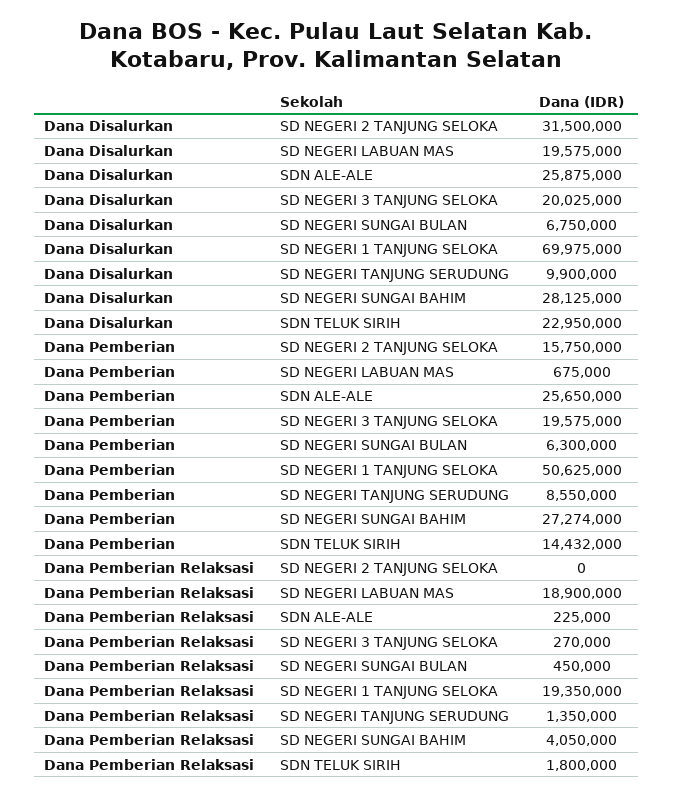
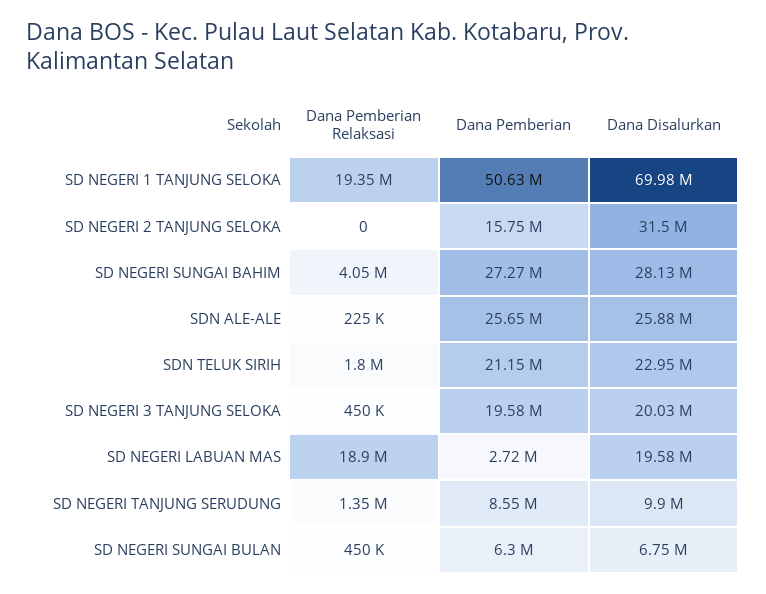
  {
    "Dana Disalurkan": {
      "SD NEGERI 2 TANJUNG SELOKA": 31500000,
      "SD NEGERI LABUAN MAS": 19575000,
      "SDN ALE-ALE": 25875000,
      "SD NEGERI 3 TANJUNG SELOKA": 20025000,
      "SD NEGERI SUNGAI BULAN": 6750000,
      "SD NEGERI 1 TANJUNG SELOKA": 69975000,
      "SD NEGERI TANJUNG SERUDUNG": 9900000,
      "SD NEGERI SUNGAI BAHIM": 28125000,
      "SDN TELUK SIRIH": 22950000
    },
    "Dana Pemberian": {
      "SD NEGERI 2 TANJUNG SELOKA": 15750000,
-     "SD NEGERI LABUAN MAS": 675000,
+     "SD NEGERI LABUAN MAS": 2720000,
      "SDN ALE-ALE": 25650000,
      "SD NEGERI 3 TANJUNG SELOKA": 19575000,
      "SD NEGERI SUNGAI BULAN": 6300000,
      "SD NEGERI 1 TANJUNG SELOKA": 50625000,
      "SD NEGERI TANJUNG SERUDUNG": 8550000,
      "SD NEGERI SUNGAI BAHIM": 27274000,
-     "SDN TELUK SIRIH": 14432000
+     "SDN TELUK SIRIH": 21150000
    },
    "Dana Pemberian Relaksasi": {
      "SD NEGERI 2 TANJUNG SELOKA": 0,
      "SD NEGERI LABUAN MAS": 18900000,
      "SDN ALE-ALE": 225000,
-     "SD NEGERI 3 TANJUNG SELOKA": 270000,
+     "SD NEGERI 3 TANJUNG SELOKA": 450000,
      "SD NEGERI SUNGAI BULAN": 450000,
      "SD NEGERI 1 TANJUNG SELOKA": 19350000,
      "SD NEGERI TANJUNG SERUDUNG": 1350000,
      "SD NEGERI SUNGAI BAHIM": 4050000,
      "SDN TELUK SIRIH": 1800000
    }
  }

